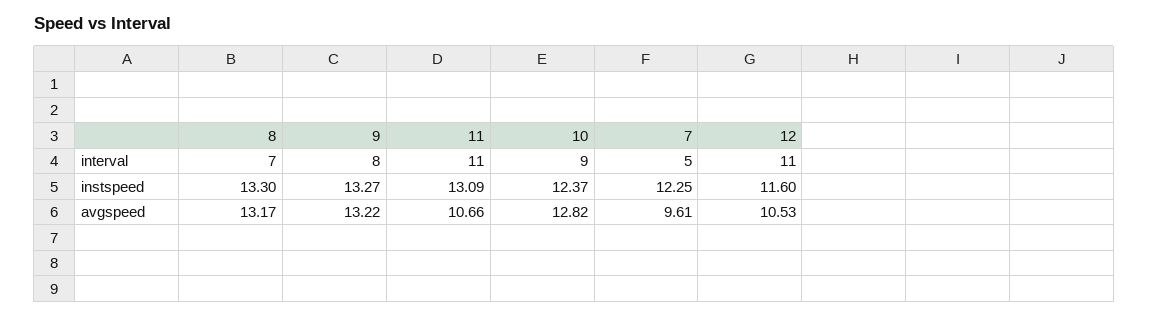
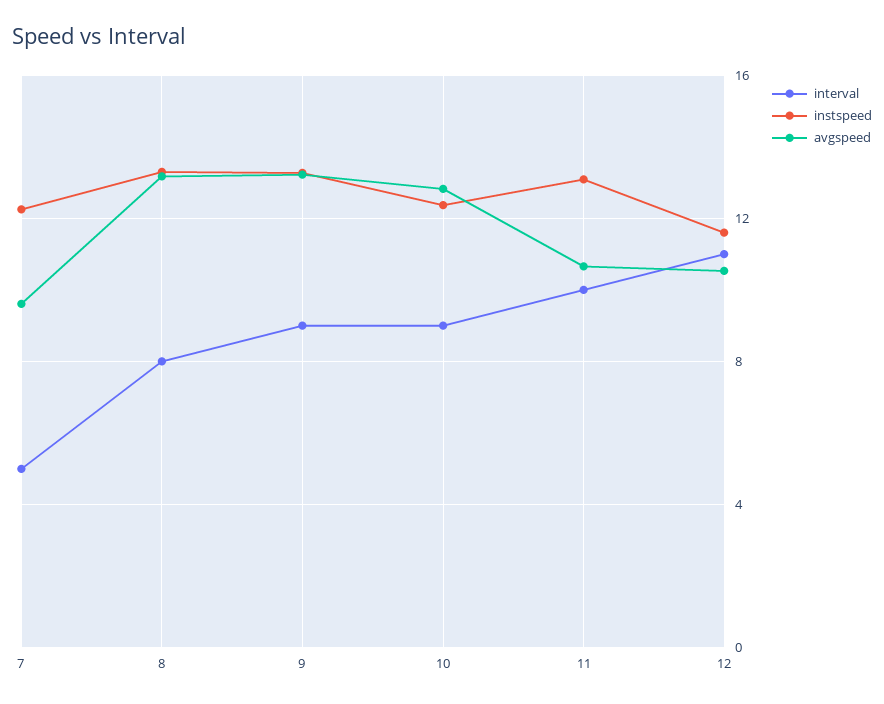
  {
    "interval": {
-     "8": 7,
+     "8": 8,
-     "9": 8,
+     "9": 9,
-     "11": 11,
+     "11": 10,
      "10": 9,
      "7": 5,
      "12": 11
    },
    "instspeed": {
      "8": 13.3,
      "9": 13.27,
      "11": 13.09,
      "10": 12.37,
      "7": 12.25,
      "12": 11.6
    },
    "avgspeed": {
      "8": 13.17,
      "9": 13.22,
      "11": 10.66,
      "10": 12.82,
      "7": 9.61,
      "12": 10.53
    }
  }

